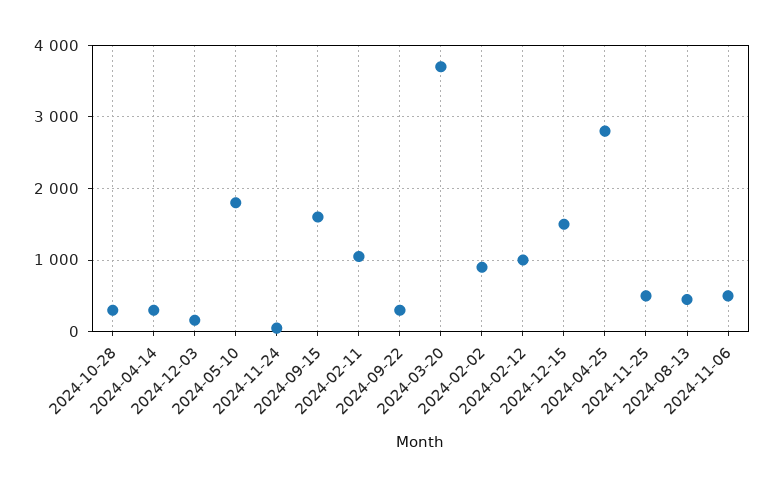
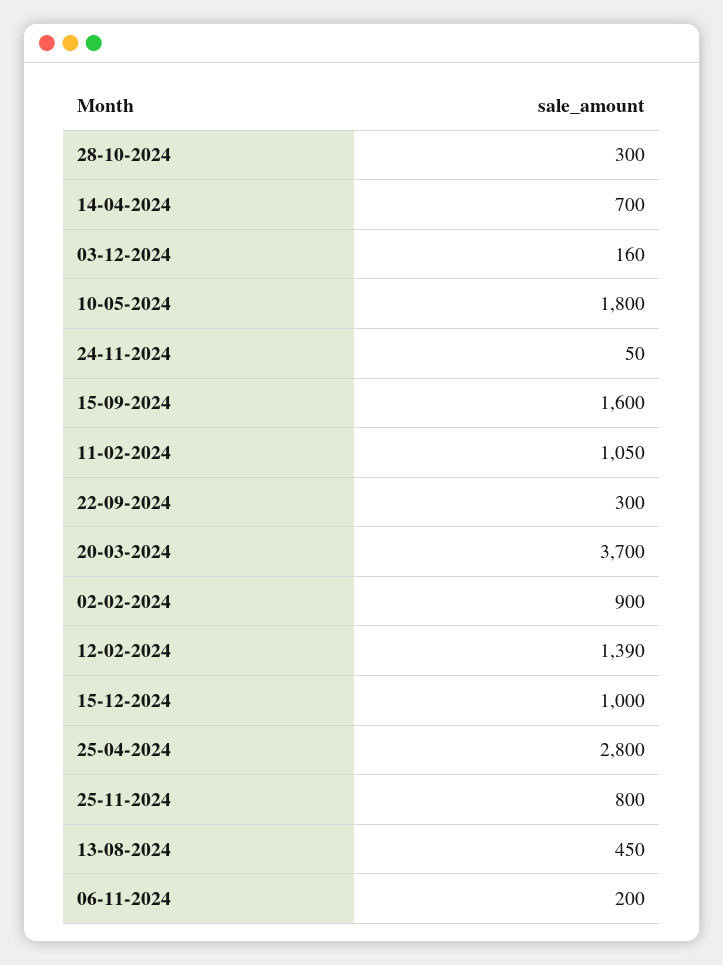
  {
    "2024-10-28": 300,
-   "2024-04-14": 300,
+   "2024-04-14": 700,
    "2024-12-03": 160,
    "2024-05-10": 1800,
    "2024-11-24": 50,
    "2024-09-15": 1600,
    "2024-02-11": 1050,
    "2024-09-22": 300,
    "2024-03-20": 3700,
    "2024-02-02": 900,
-   "2024-02-12": 1000,
+   "2024-02-12": 1390,
-   "2024-12-15": 1500,
+   "2024-12-15": 1000,
    "2024-04-25": 2800,
-   "2024-11-25": 500,
+   "2024-11-25": 800,
    "2024-08-13": 450,
-   "2024-11-06": 500
+   "2024-11-06": 200
  }

